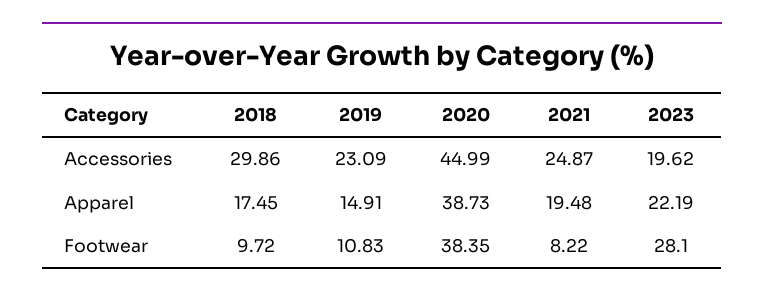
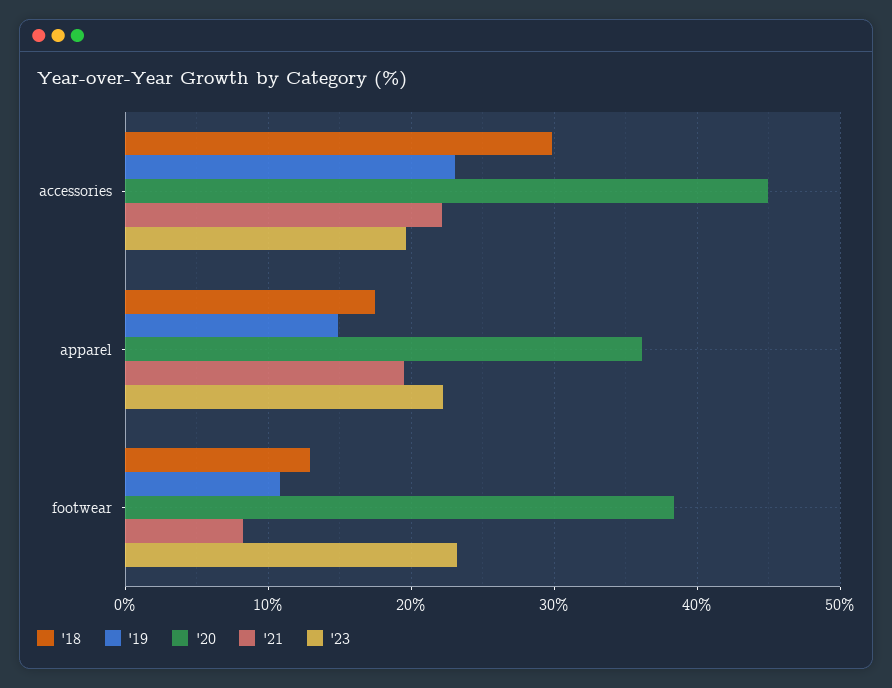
  {
    "2018": {
      "Accessories": 29.86,
      "Apparel": 17.45,
-     "Footwear": 9.72
+     "Footwear": 13
    },
    "2019": {
      "Accessories": 23.09,
      "Apparel": 14.91,
      "Footwear": 10.83
    },
    "2020": {
      "Accessories": 44.99,
-     "Apparel": 38.73,
+     "Apparel": 36,
      "Footwear": 38.35
    },
    "2021": {
-     "Accessories": 24.87,
+     "Accessories": 22,
      "Apparel": 19.48,
      "Footwear": 8.22
    },
    "2023": {
      "Accessories": 19.62,
      "Apparel": 22.19,
-     "Footwear": 28.1
+     "Footwear": 23
    }
  }

